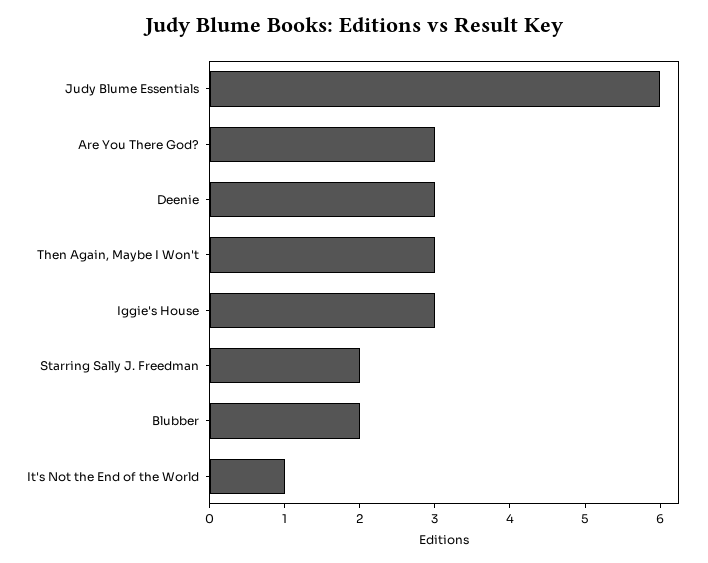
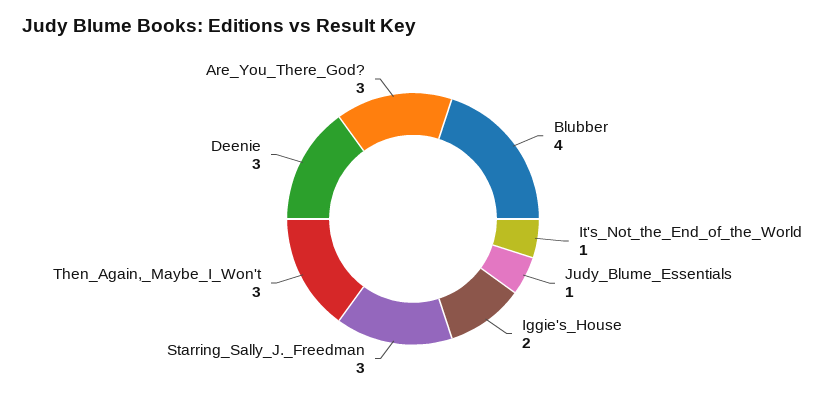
  {
-   "Judy Blume Essentials": 6,
+   "Judy Blume Essentials": 1,
    "Are You There God?": 3,
    "Deenie": 3,
    "Then Again, Maybe I Won't": 3,
-   "Iggie's House": 3,
+   "Iggie's House": 2,
-   "Starring Sally J. Freedman": 2,
+   "Starring Sally J. Freedman": 3,
-   "Blubber": 2,
+   "Blubber": 4,
    "It's Not the End of the World": 1
  }

